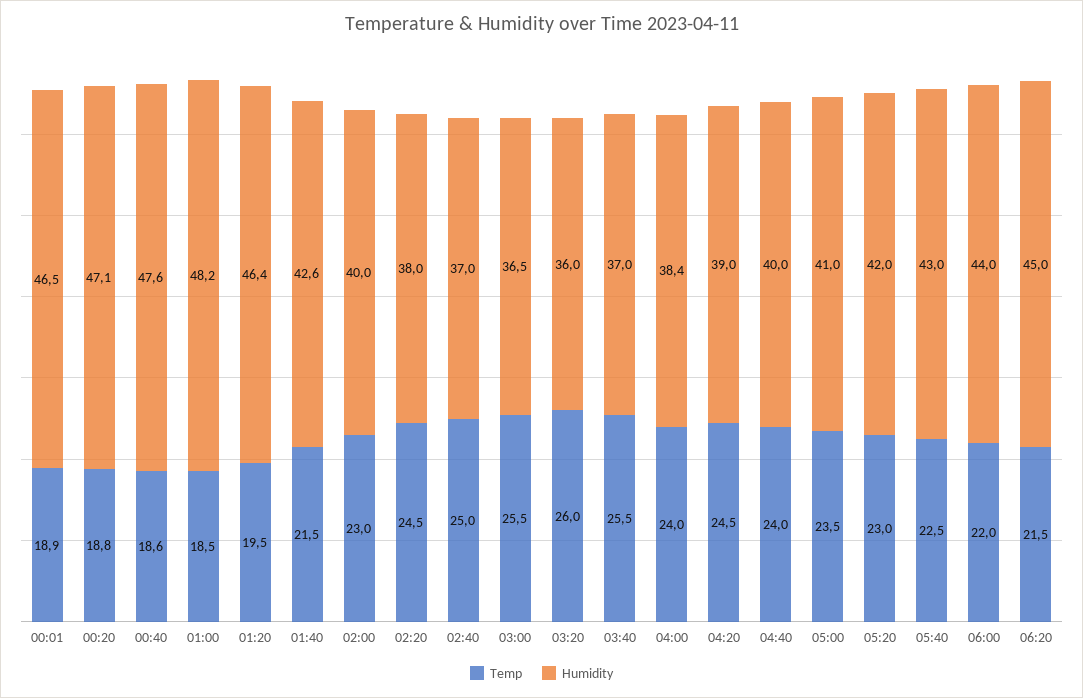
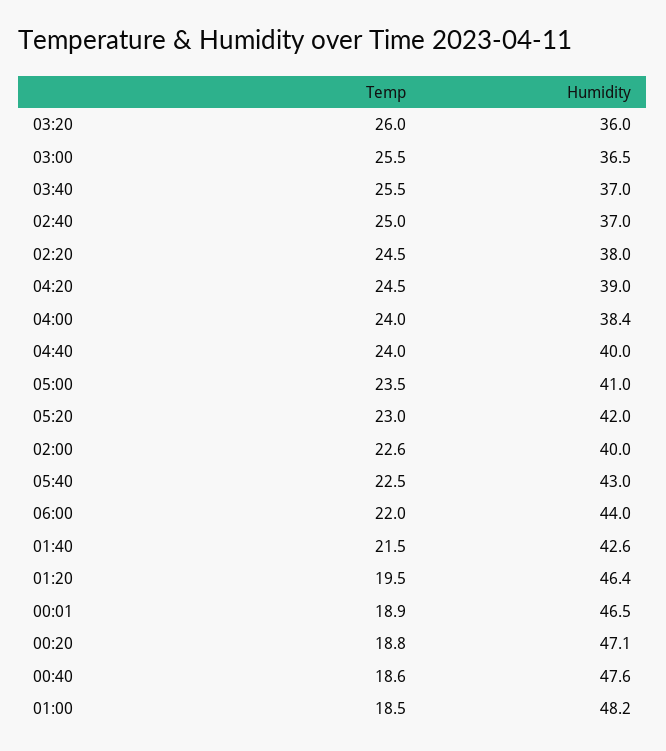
  {
    "Temp": {
      "00:01": 18.9,
      "00:20": 18.8,
      "00:40": 18.6,
      "01:00": 18.5,
      "01:20": 19.5,
      "01:40": 21.5,
-     "02:00": 23,
+     "02:00": 22.6,
      "02:20": 24.5,
      "02:40": 25,
      "03:00": 25.5,
      "03:20": 26,
      "03:40": 25.5,
      "04:00": 24,
      "04:20": 24.5,
      "04:40": 24,
      "05:00": 23.5,
      "05:20": 23,
      "05:40": 22.5,
-     "06:00": 22,
+     "06:00": 22
-     "06:20": 21.5
    },
    "Humidity": {
      "00:01": 46.5,
      "00:20": 47.1,
      "00:40": 47.6,
      "01:00": 48.2,
      "01:20": 46.4,
      "01:40": 42.6,
      "02:00": 40,
      "02:20": 38,
      "02:40": 37,
      "03:00": 36.5,
      "03:20": 36,
      "03:40": 37,
      "04:00": 38.4,
      "04:20": 39,
      "04:40": 40,
      "05:00": 41,
      "05:20": 42,
      "05:40": 43,
-     "06:00": 44,
+     "06:00": 44
-     "06:20": 45
    }
  }

